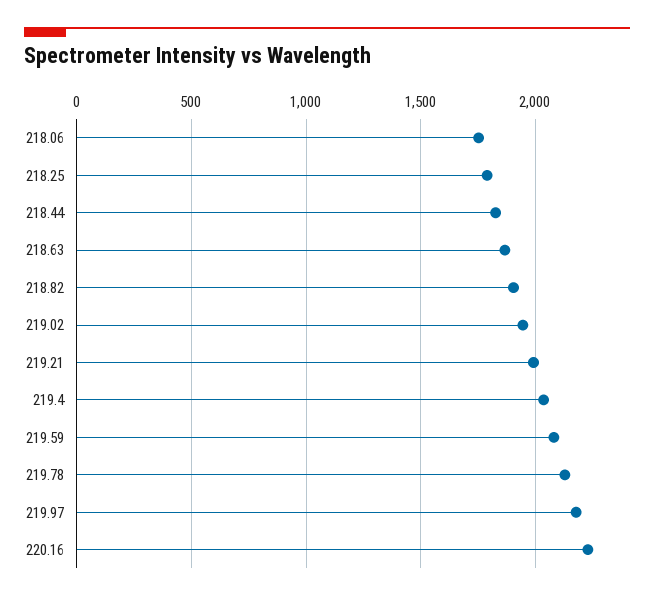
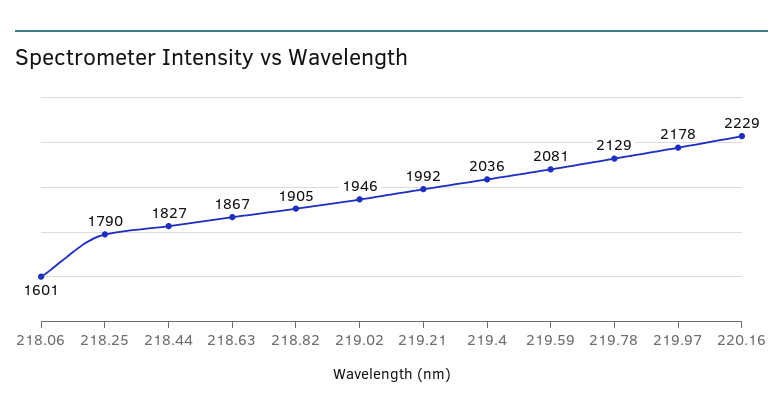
  {
-   "218.06": 1750,
+   "218.06": 1601,
    "218.25": 1790,
    "218.44": 1827,
    "218.63": 1867,
    "218.82": 1905,
    "219.02": 1946,
    "219.21": 1992,
    "219.4": 2036,
    "219.59": 2081,
    "219.78": 2129,
    "219.97": 2178,
    "220.16": 2229
  }

